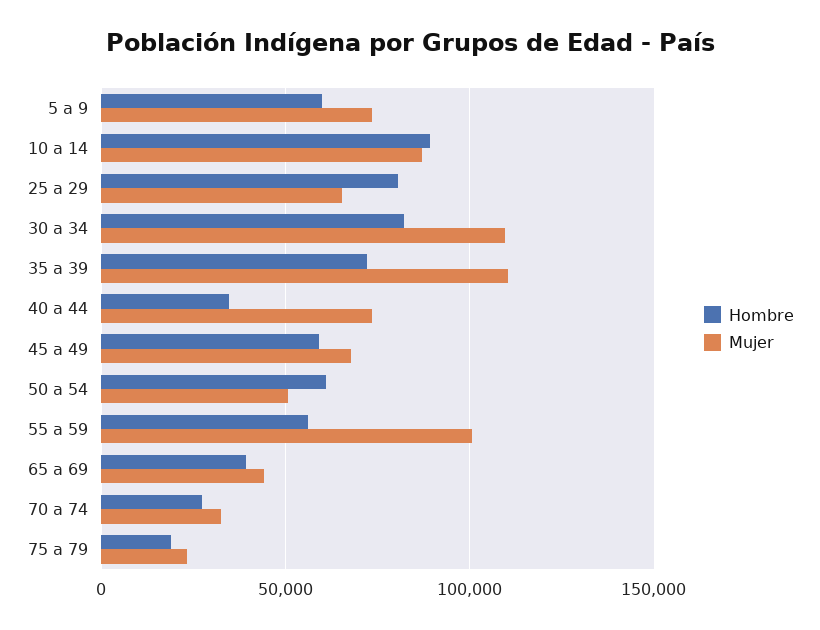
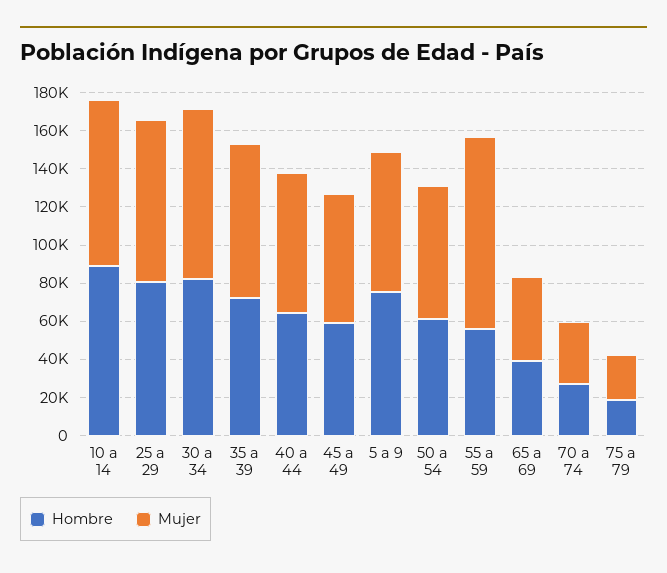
  {
    "Hombre": {
-     "5 a 9": 60000,
+     "5 a 9": 75000,
      "10 a 14": 90000,
      "25 a 29": 80000,
      "30 a 34": 80000,
      "35 a 39": 70000,
-     "40 a 44": 35000,
+     "40 a 44": 65000,
      "45 a 49": 60000,
      "50 a 54": 60000,
      "55 a 59": 55000,
      "65 a 69": 40000,
      "70 a 74": 25000,
      "75 a 79": 20000
    },
    "Mujer": {
      "5 a 9": 75000,
      "10 a 14": 85000,
-     "25 a 29": 65000,
+     "25 a 29": 85000,
-     "30 a 34": 110000,
+     "30 a 34": 90000,
-     "35 a 39": 110000,
+     "35 a 39": 80000,
      "40 a 44": 75000,
      "45 a 49": 70000,
-     "50 a 54": 50000,
+     "50 a 54": 70000,
      "55 a 59": 100000,
      "65 a 69": 45000,
      "70 a 74": 30000,
      "75 a 79": 25000
    }
  }

